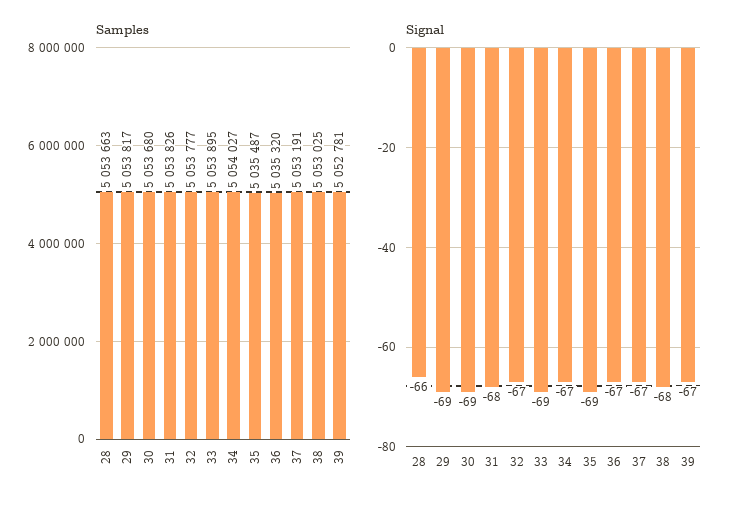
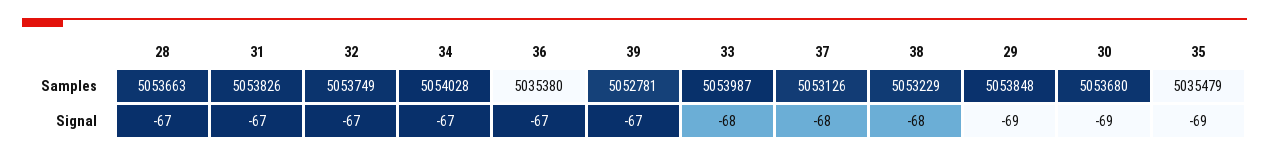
  {
    "Samples": {
      "28": 5053663,
-     "29": 5053817,
+     "29": 5053848,
      "30": 5053680,
      "31": 5053826,
-     "32": 5053777,
+     "32": 5053749,
-     "33": 5053895,
+     "33": 5053987,
-     "34": 5054027,
+     "34": 5054028,
-     "35": 5035487,
+     "35": 5035479,
-     "36": 5035320,
+     "36": 5035380,
-     "37": 5053191,
+     "37": 5053126,
-     "38": 5053025,
+     "38": 5053229,
      "39": 5052781
    },
    "Signal": {
-     "28": -66,
+     "28": -67,
      "29": -69,
      "30": -69,
-     "31": -68,
+     "31": -67,
      "32": -67,
-     "33": -69,
+     "33": -68,
      "34": -67,
      "35": -69,
      "36": -67,
-     "37": -67,
+     "37": -68,
      "38": -68,
      "39": -67
    }
  }

